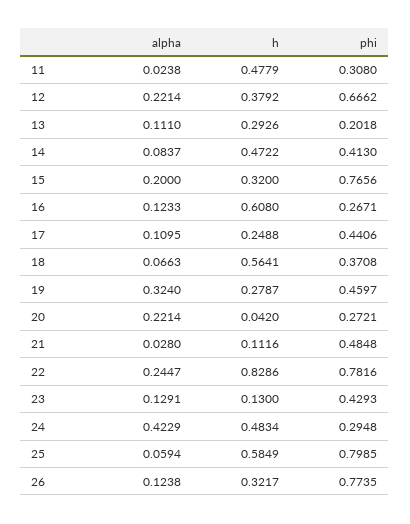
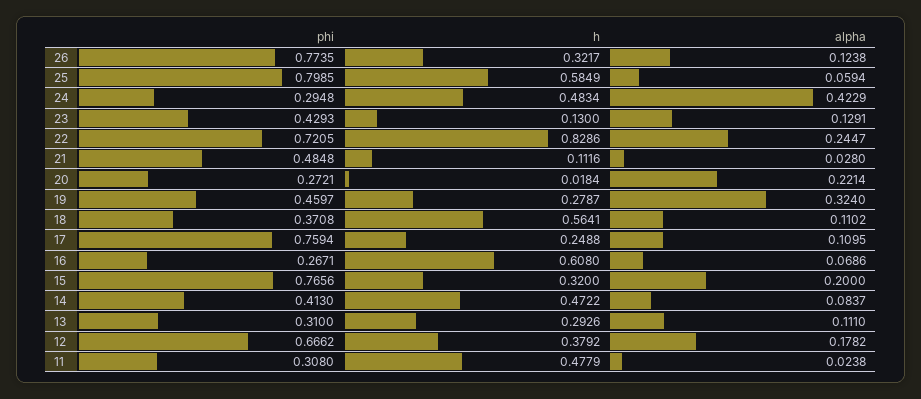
  {
    "alpha": {
      "11": 0.0238,
-     "12": 0.2214,
+     "12": 0.1782,
      "13": 0.111,
      "14": 0.0837,
      "15": 0.2,
-     "16": 0.1233,
+     "16": 0.0686,
      "17": 0.1095,
-     "18": 0.0663,
+     "18": 0.1102,
      "19": 0.324,
      "20": 0.2214,
      "21": 0.028,
      "22": 0.2447,
      "23": 0.1291,
      "24": 0.4229,
      "25": 0.0594,
      "26": 0.1238
    },
    "h": {
      "11": 0.4779,
      "12": 0.3792,
      "13": 0.2926,
      "14": 0.4722,
      "15": 0.32,
      "16": 0.608,
      "17": 0.2488,
      "18": 0.5641,
      "19": 0.2787,
-     "20": 0.042,
+     "20": 0.0184,
      "21": 0.1116,
      "22": 0.8286,
      "23": 0.13,
      "24": 0.4834,
      "25": 0.5849,
      "26": 0.3217
    },
    "phi": {
      "11": 0.308,
      "12": 0.6662,
-     "13": 0.2018,
+     "13": 0.31,
      "14": 0.413,
      "15": 0.7656,
      "16": 0.2671,
-     "17": 0.4406,
+     "17": 0.7594,
      "18": 0.3708,
      "19": 0.4597,
      "20": 0.2721,
      "21": 0.4848,
-     "22": 0.7816,
+     "22": 0.7205,
      "23": 0.4293,
      "24": 0.2948,
      "25": 0.7985,
      "26": 0.7735
    }
  }

